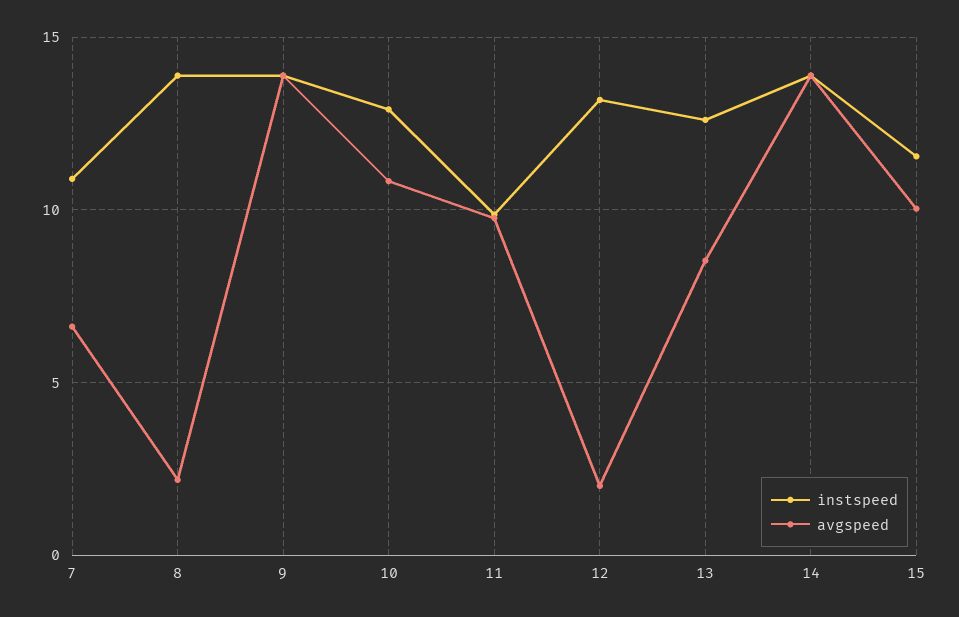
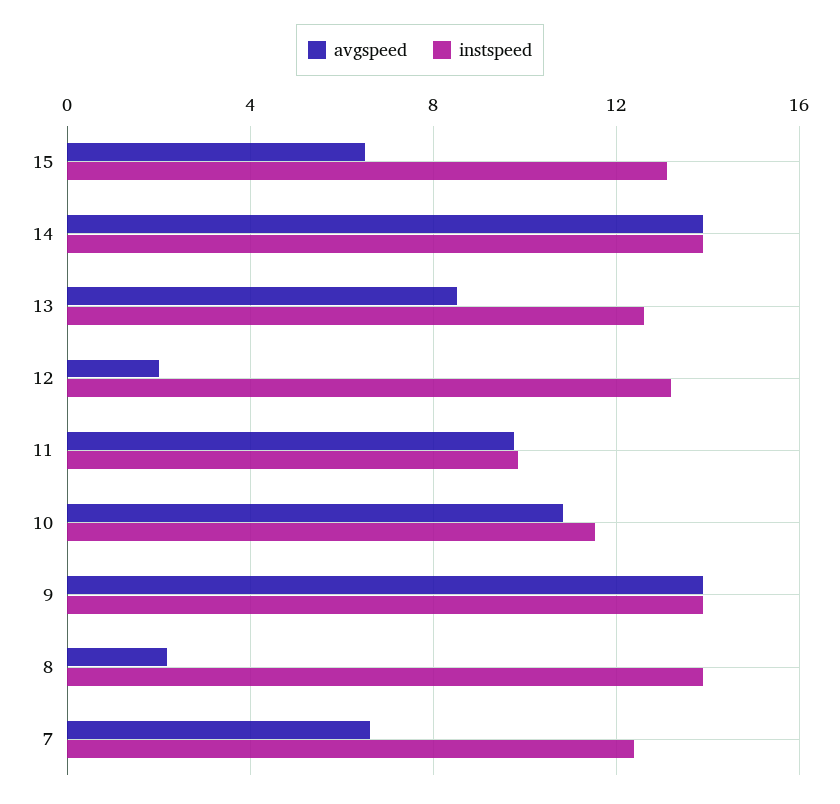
  {
    "instspeed": {
-     "7": 11,
+     "7": 12.5,
      "8": 14,
      "9": 14,
-     "10": 13,
+     "10": 11.5,
      "11": 10,
      "12": 13,
      "13": 12.5,
      "14": 14,
-     "15": 11.5
+     "15": 13
    },
    "avgspeed": {
      "7": 6.5,
      "8": 2,
      "9": 14,
      "10": 11,
      "11": 10,
      "12": 2,
      "13": 8.5,
      "14": 14,
-     "15": 10
+     "15": 6.5
    }
  }

